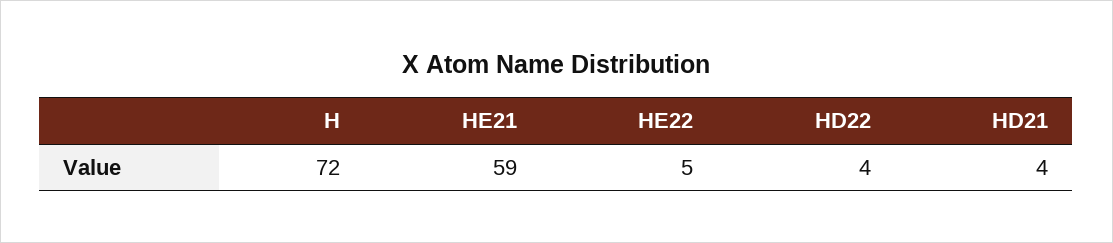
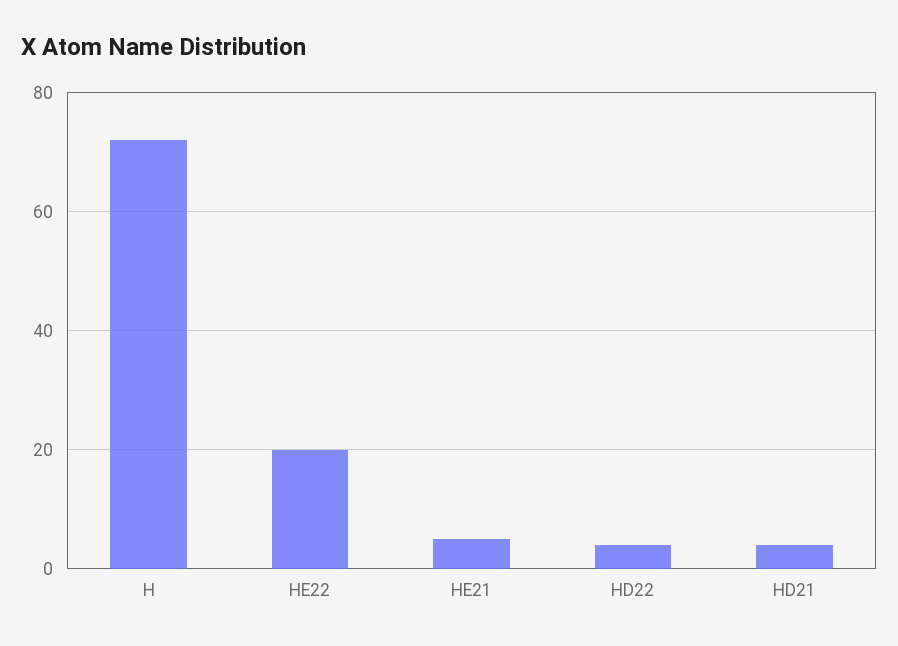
  {
    "H": 72,
-   "HE21": 59,
+   "HE21": 5,
-   "HE22": 5,
+   "HE22": 20,
    "HD22": 4,
    "HD21": 4
  }

